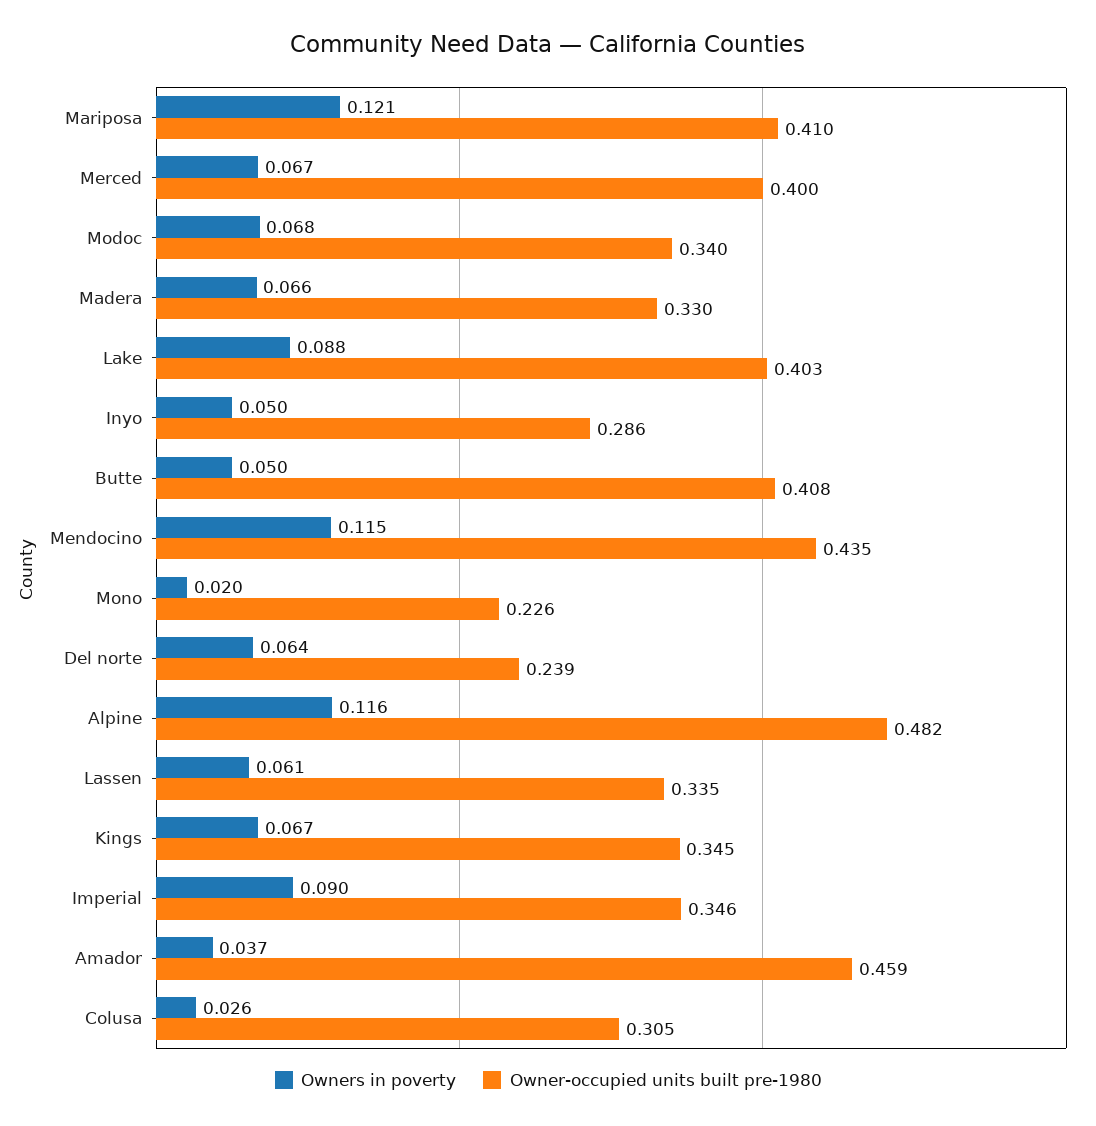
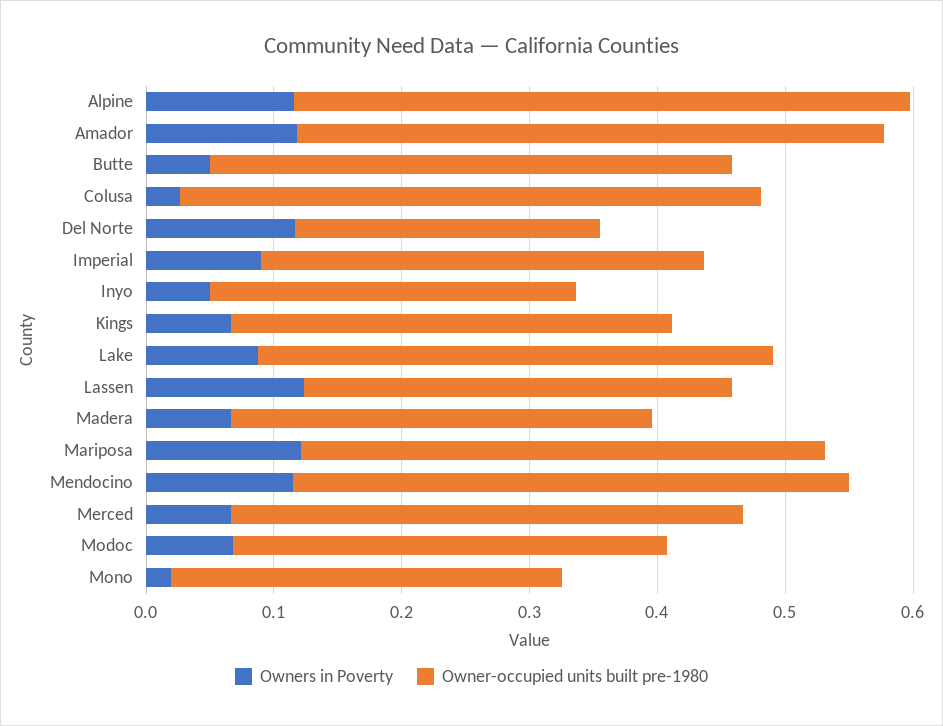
  {
    "Owners in poverty": {
      "Mariposa": 0.121,
      "Merced": 0.067,
      "Modoc": 0.068,
      "Madera": 0.066,
      "Lake": 0.088,
      "Inyo": 0.05,
      "Butte": 0.05,
      "Mendocino": 0.115,
      "Mono": 0.02,
-     "Del norte": 0.064,
+     "Del norte": 0.12,
      "Alpine": 0.116,
-     "Lassen": 0.061,
+     "Lassen": 0.12,
      "Kings": 0.067,
      "Imperial": 0.09,
-     "Amador": 0.037,
+     "Amador": 0.12,
      "Colusa": 0.026
    },
    "Owner-occupied units built pre-1980": {
      "Mariposa": 0.41,
      "Merced": 0.4,
      "Modoc": 0.34,
      "Madera": 0.33,
      "Lake": 0.403,
      "Inyo": 0.286,
      "Butte": 0.408,
      "Mendocino": 0.435,
-     "Mono": 0.226,
+     "Mono": 0.3,
      "Del norte": 0.239,
      "Alpine": 0.482,
      "Lassen": 0.335,
      "Kings": 0.345,
      "Imperial": 0.346,
      "Amador": 0.459,
-     "Colusa": 0.305
+     "Colusa": 0.46
    }
  }

